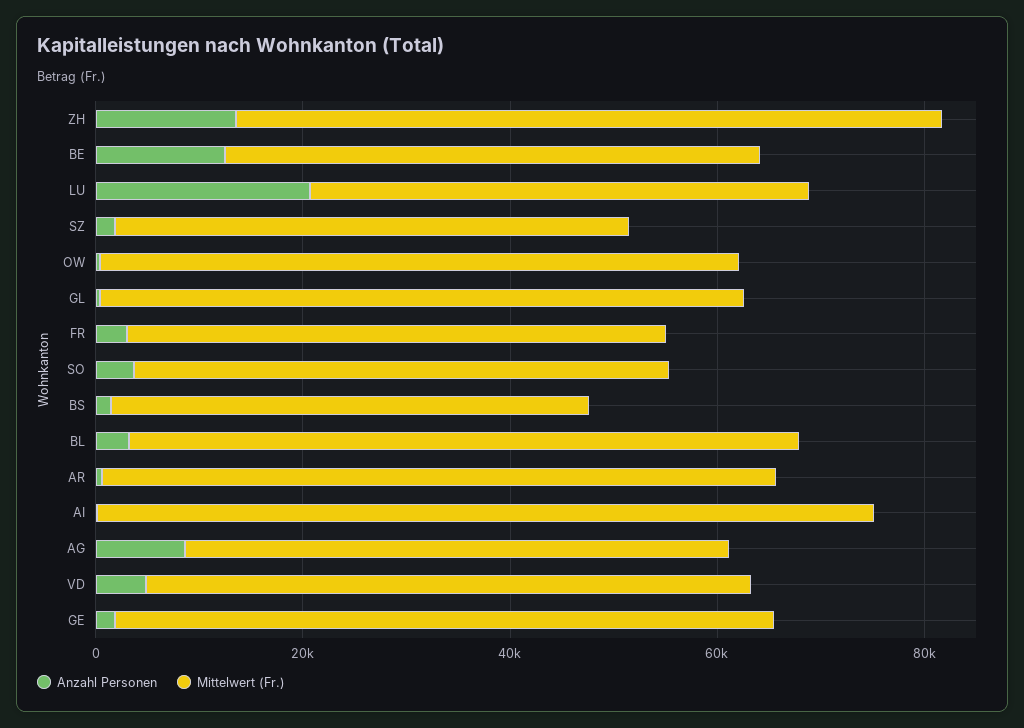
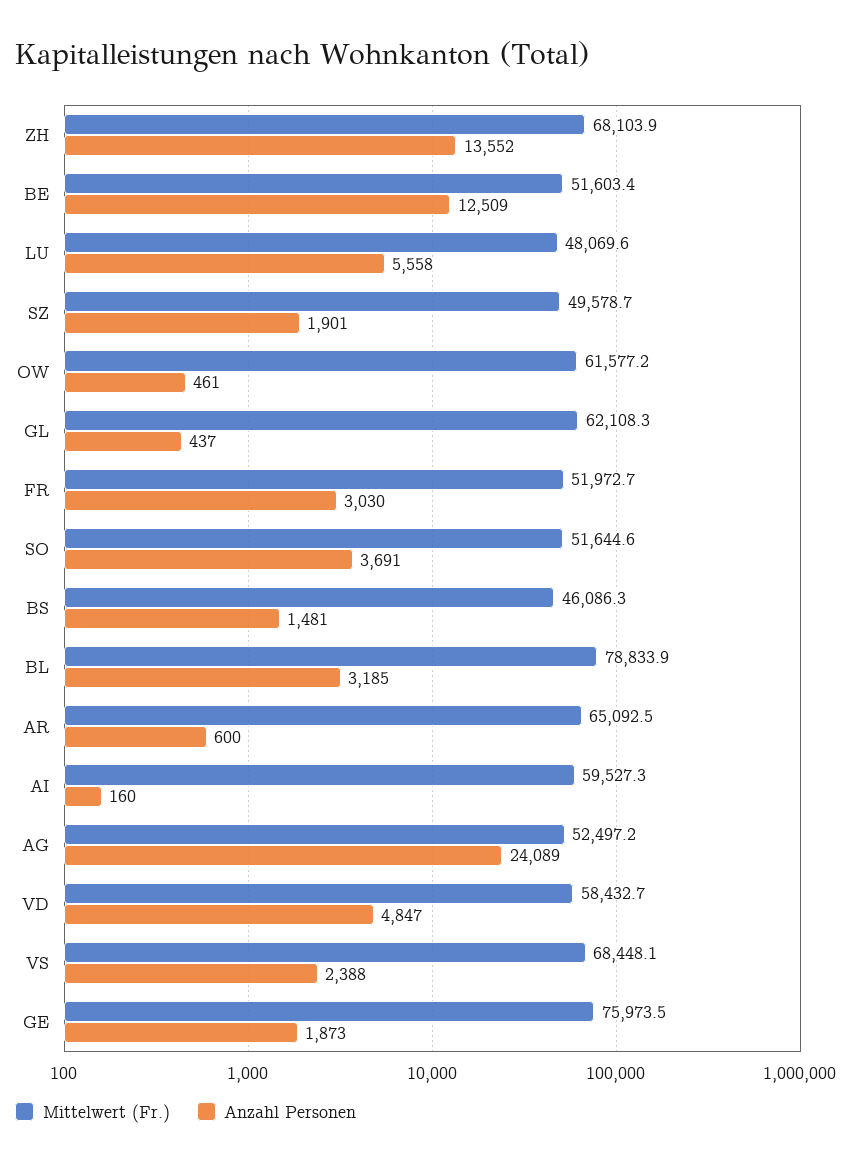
  {
    "Anzahl Personen": {
      "ZH": 13552,
      "BE": 12509,
-     "LU": 20000,
+     "LU": 5558,
      "SZ": 1901,
      "OW": 461,
      "GL": 437,
      "FR": 3030,
      "SO": 3691,
      "BS": 1481,
      "BL": 3185,
      "AR": 600,
      "AI": 160,
-     "AG": 10000,
+     "AG": 24089,
      "VD": 4847,
-     "GE": 1873
+     "GE": 1873,
+     "VS": 2388
    },
    "Mittelwert (Fr.)": {
      "ZH": 68103.9,
      "BE": 51603.4,
      "LU": 48069.6,
      "SZ": 49578.7,
      "OW": 61577.2,
      "GL": 62108.3,
      "FR": 51972.7,
      "SO": 51644.6,
      "BS": 46086.3,
-     "BL": 65000,
+     "BL": 78833.9,
      "AR": 65092.5,
-     "AI": 75000,
+     "AI": 59527.3,
      "AG": 52497.2,
      "VD": 58432.7,
-     "GE": 65000
+     "GE": 75973.5,
+     "VS": 68448.1
    }
  }

